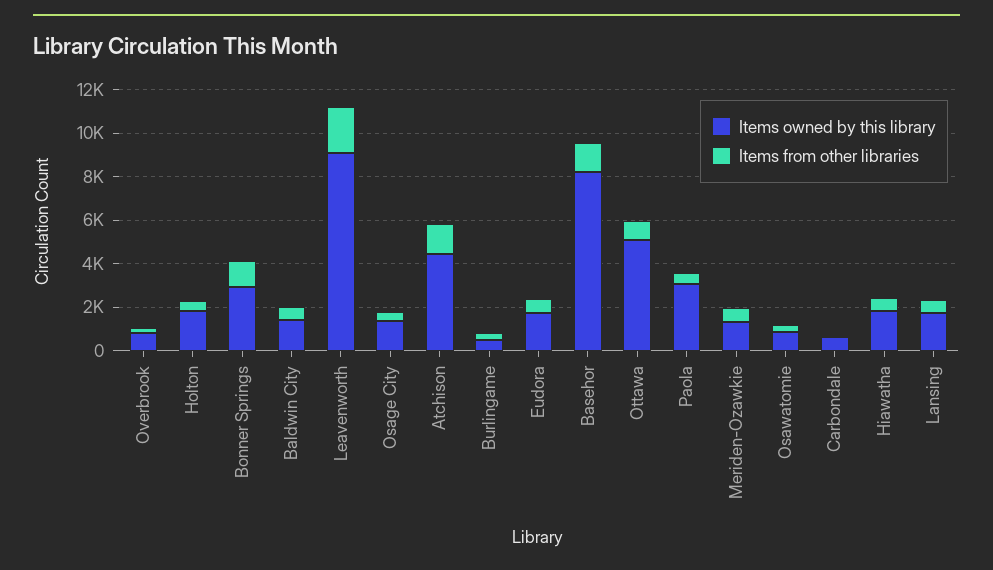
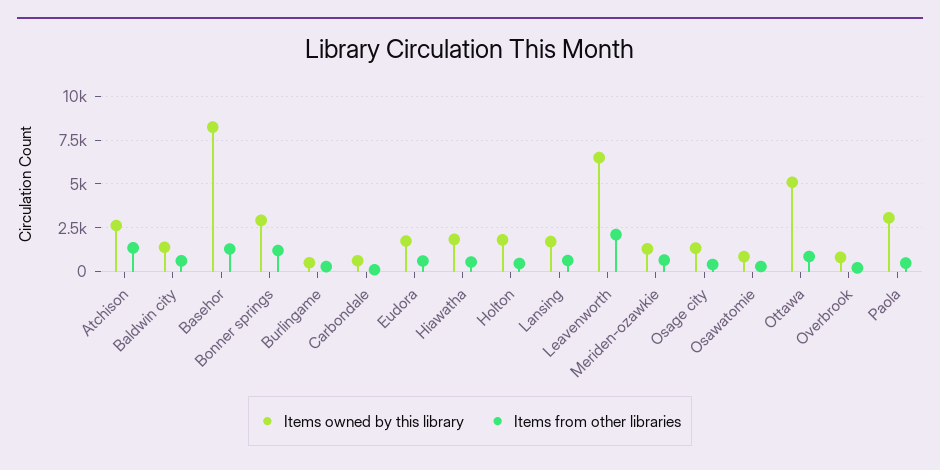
  {
    "Items owned by this library": {
      "Overbrook": 1000,
      "Holton": 2000,
      "Bonner Springs": 3000,
      "Baldwin City": 1500,
-     "Leavenworth": 9000,
+     "Leavenworth": 6500,
      "Osage City": 1500,
-     "Atchison": 4500,
+     "Atchison": 2500,
      "Burlingame": 500,
      "Eudora": 1500,
      "Basehor": 8000,
      "Ottawa": 5000,
      "Paola": 3000,
      "Meriden-Ozawkie": 1500,
      "Osawatomie": 1000,
      "Carbondale": 500,
      "Hiawatha": 2000,
      "Lansing": 1500
    },
    "Items from other libraries": {
      "Overbrook": 0,
      "Holton": 500,
      "Bonner Springs": 1000,
      "Baldwin City": 500,
      "Leavenworth": 2000,
      "Osage City": 500,
      "Atchison": 1500,
      "Burlingame": 500,
      "Eudora": 500,
      "Basehor": 1500,
      "Ottawa": 1000,
      "Paola": 500,
      "Meriden-Ozawkie": 500,
      "Osawatomie": 500,
      "Carbondale": 0,
      "Hiawatha": 500,
      "Lansing": 500
    }
  }

